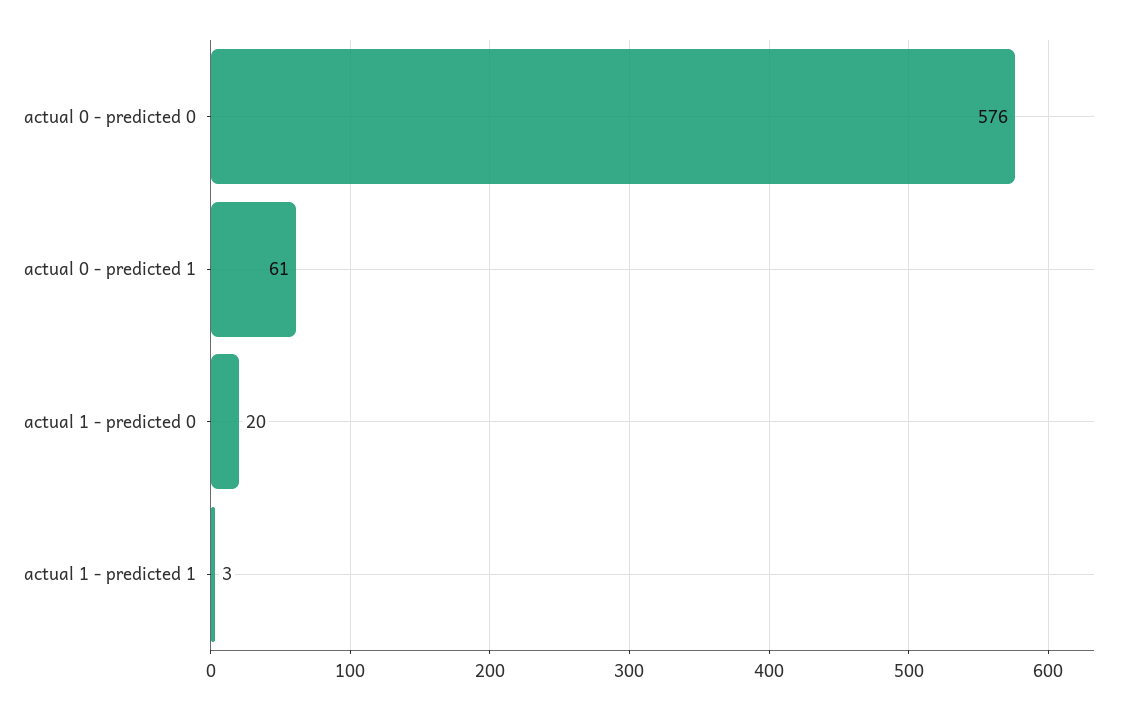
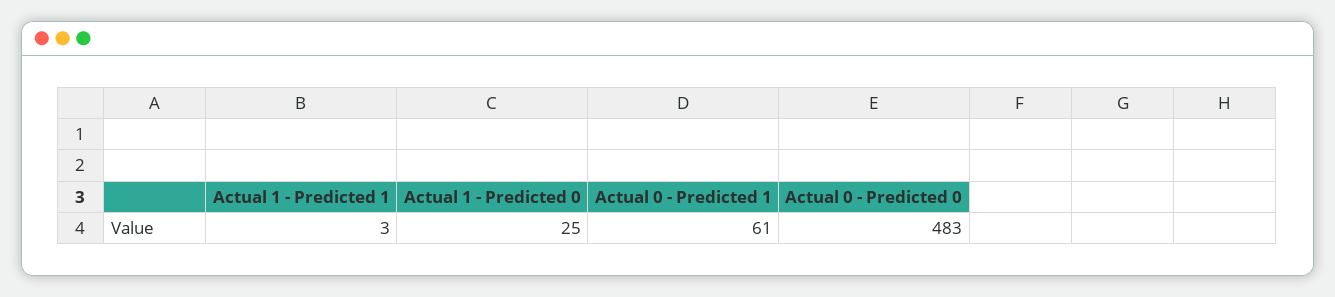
  {
-   "actual 0 - predicted 0": 576,
+   "actual 0 - predicted 0": 483,
    "actual 0 - predicted 1": 61,
-   "actual 1 - predicted 0": 20,
+   "actual 1 - predicted 0": 25,
    "actual 1 - predicted 1": 3
  }

